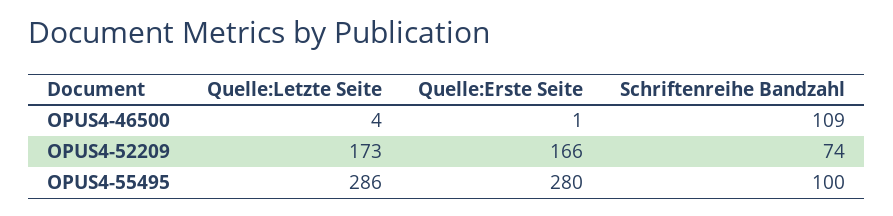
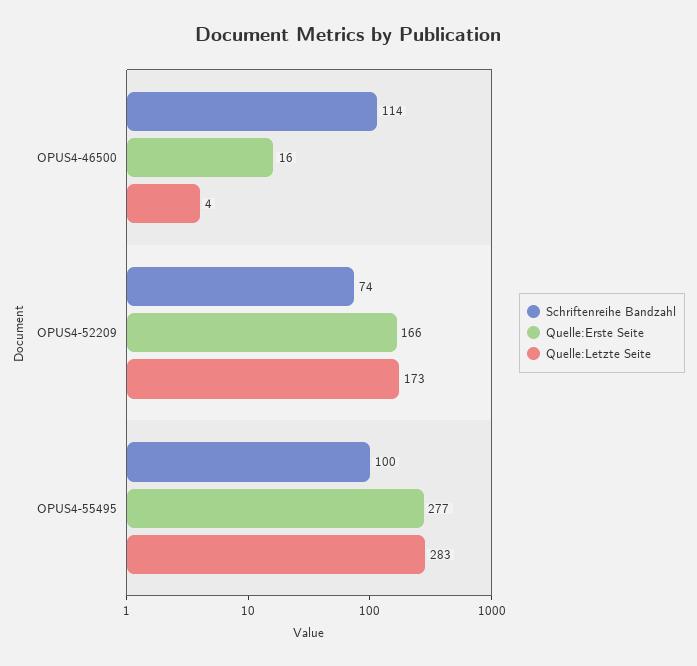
  {
    "Quelle:Letzte Seite": {
      "OPUS4-46500": 4,
      "OPUS4-52209": 173,
-     "OPUS4-55495": 286
+     "OPUS4-55495": 283
    },
    "Quelle:Erste Seite": {
-     "OPUS4-46500": 1,
+     "OPUS4-46500": 16,
      "OPUS4-52209": 166,
-     "OPUS4-55495": 280
+     "OPUS4-55495": 277
    },
    "Schriftenreihe Bandzahl": {
-     "OPUS4-46500": 109,
+     "OPUS4-46500": 114,
      "OPUS4-52209": 74,
      "OPUS4-55495": 100
    }
  }

